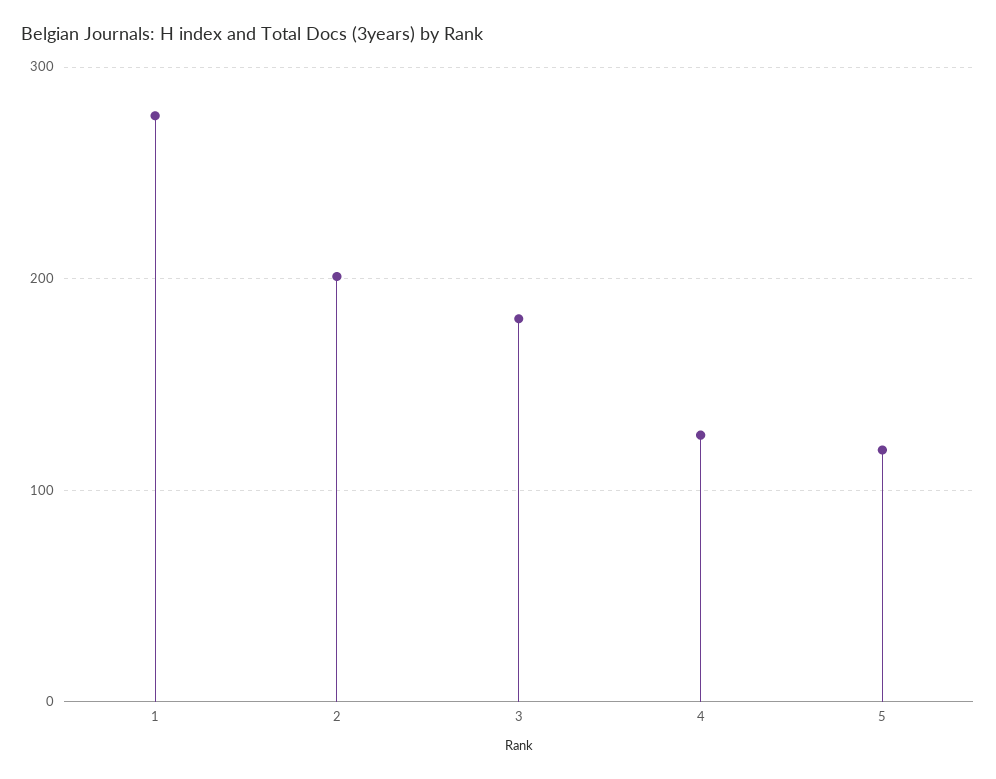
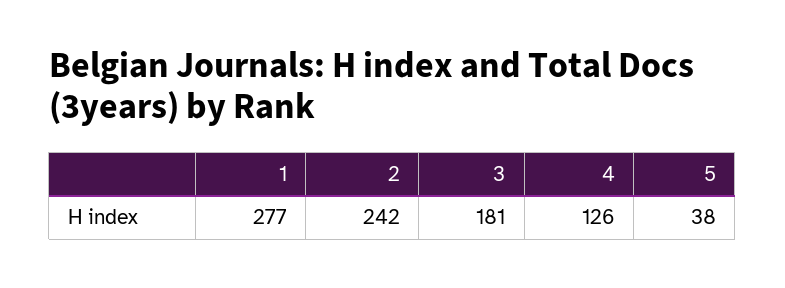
  {
    "1": 277,
-   "2": 200,
+   "2": 242,
    "3": 181,
    "4": 126,
-   "5": 120
+   "5": 38
  }

